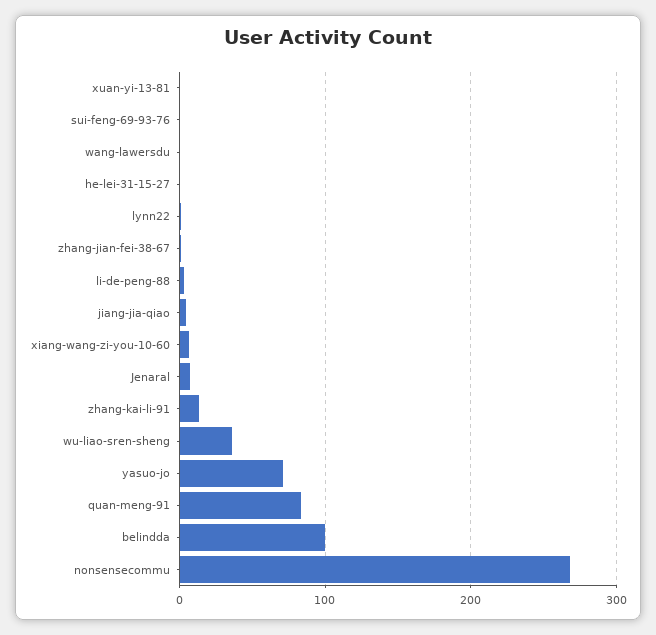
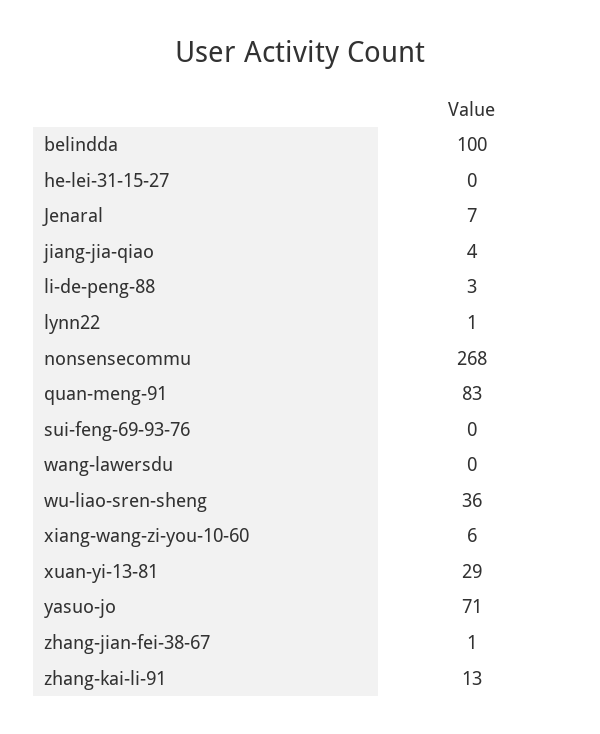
  {
-   "xuan-yi-13-81": 0,
+   "xuan-yi-13-81": 29,
    "sui-feng-69-93-76": 0,
    "wang-lawersdu": 0,
    "he-lei-31-15-27": 0,
    "lynn22": 1,
    "zhang-jian-fei-38-67": 1,
    "li-de-peng-88": 3,
    "jiang-jia-qiao": 4,
    "xiang-wang-zi-you-10-60": 6,
    "Jenaral": 7,
    "zhang-kai-li-91": 13,
    "wu-liao-sren-sheng": 36,
    "yasuo-jo": 71,
    "quan-meng-91": 83,
    "belindda": 100,
    "nonsensecommu": 268
  }

